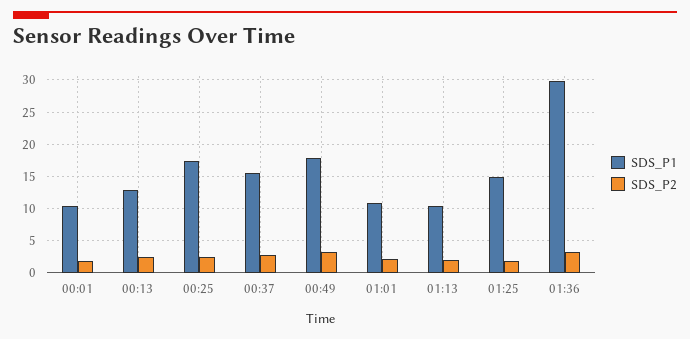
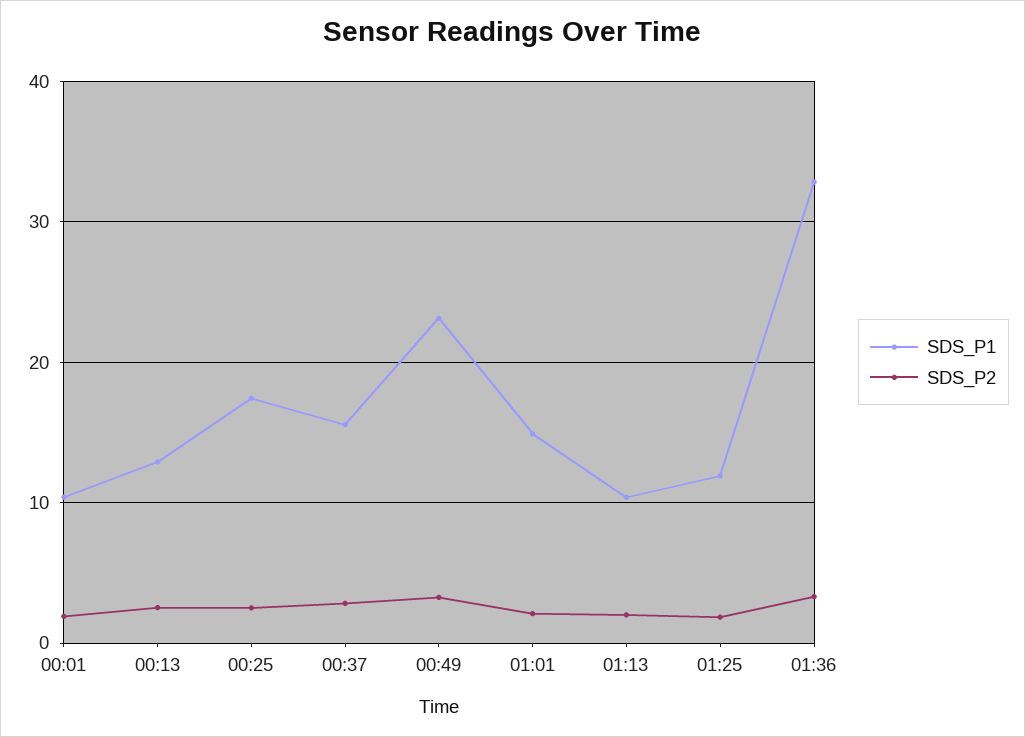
  {
    "SDS_P1": {
      "00:01": 10,
      "00:13": 13,
      "00:25": 17,
      "00:37": 16,
-     "00:49": 18,
+     "00:49": 23,
-     "01:01": 11,
+     "01:01": 15,
      "01:13": 10,
-     "01:25": 15,
+     "01:25": 12,
-     "01:36": 30
+     "01:36": 33
    },
    "SDS_P2": {
      "00:01": 2,
      "00:13": 3,
      "00:25": 3,
      "00:37": 3,
      "00:49": 3,
      "01:01": 2,
      "01:13": 2,
      "01:25": 2,
      "01:36": 3
    }
  }

